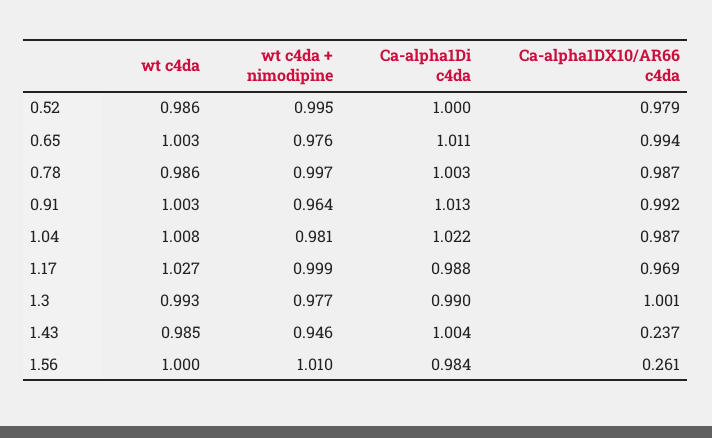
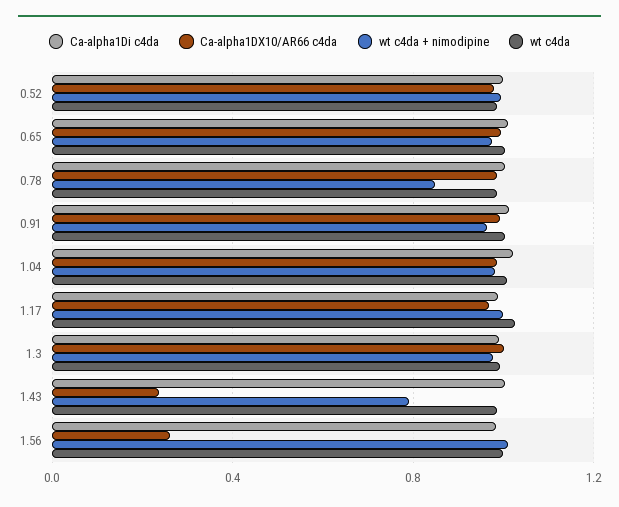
  {
    "wt c4da": {
      "0.52": 0.986,
      "0.65": 1.003,
      "0.78": 0.986,
      "0.91": 1.003,
      "1.04": 1.008,
      "1.17": 1.027,
      "1.3": 0.993,
      "1.43": 0.985,
      "1.56": 1
    },
    "wt c4da + nimodipine": {
      "0.52": 0.995,
      "0.65": 0.976,
-     "0.78": 0.997,
+     "0.78": 0.85,
      "0.91": 0.964,
      "1.04": 0.981,
      "1.17": 0.999,
      "1.3": 0.977,
-     "1.43": 0.946,
+     "1.43": 0.8,
      "1.56": 1.01
    },
    "Ca-alpha1Di c4da": {
      "0.52": 1,
      "0.65": 1.011,
      "0.78": 1.003,
      "0.91": 1.013,
      "1.04": 1.022,
      "1.17": 0.988,
      "1.3": 0.99,
      "1.43": 1.004,
      "1.56": 0.984
    },
    "Ca-alpha1DX10/AR66 c4da": {
      "0.52": 0.979,
      "0.65": 0.994,
      "0.78": 0.987,
      "0.91": 0.992,
      "1.04": 0.987,
      "1.17": 0.969,
      "1.3": 1.001,
      "1.43": 0.237,
      "1.56": 0.261
    }
  }

